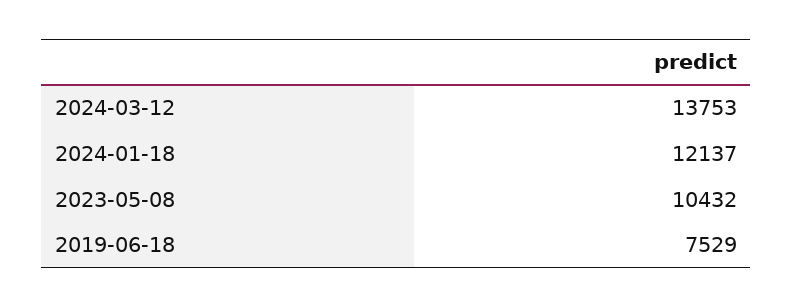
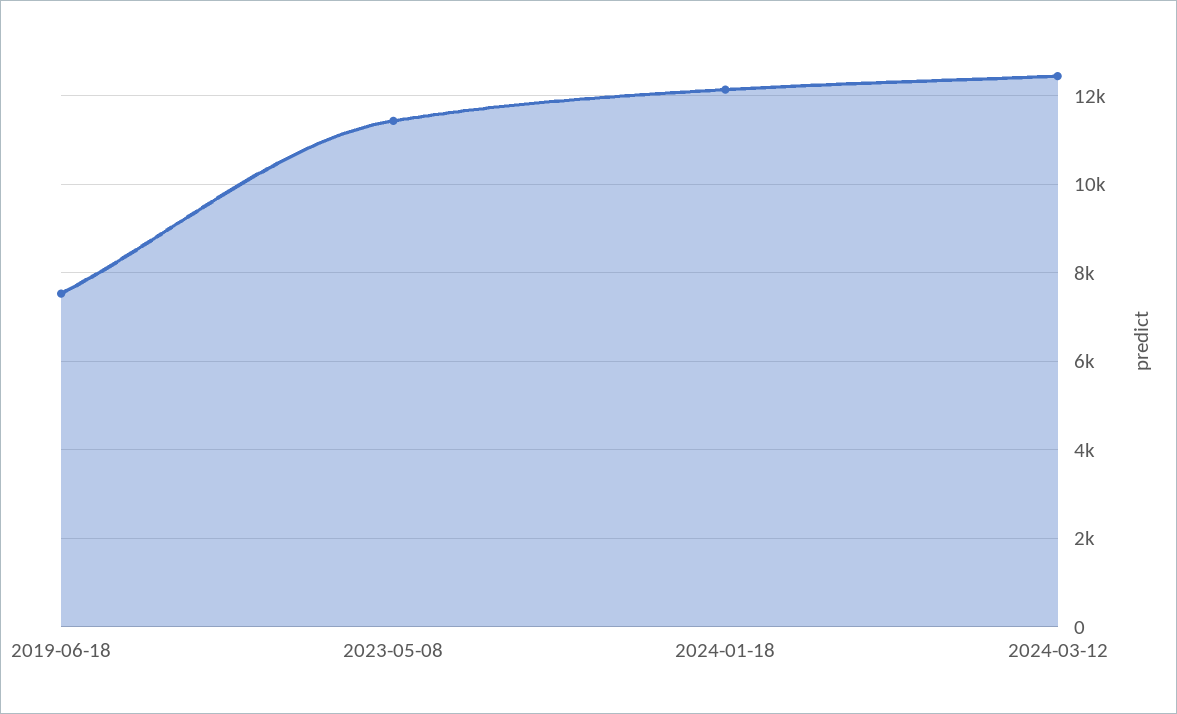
  {
-   "2024-03-12": 13753,
+   "2024-03-12": 12400,
    "2024-01-18": 12137,
-   "2023-05-08": 10432,
+   "2023-05-08": 11400,
    "2019-06-18": 7529
  }

